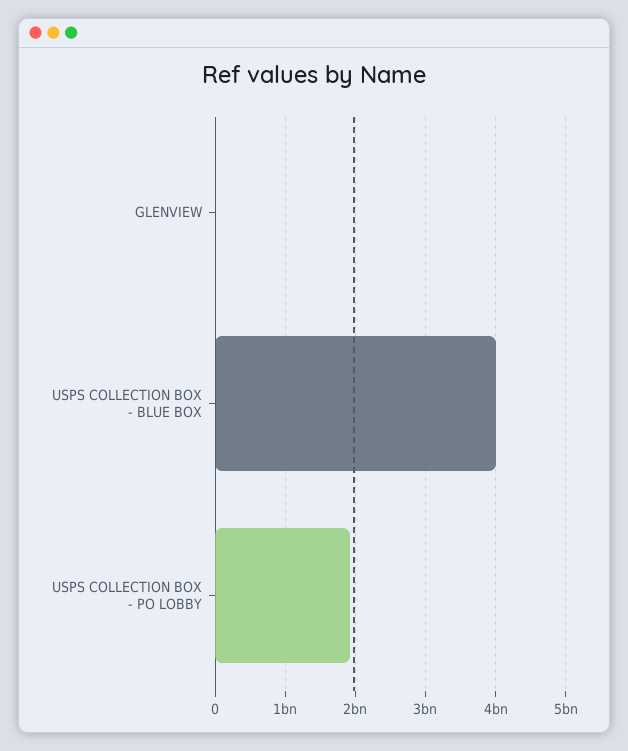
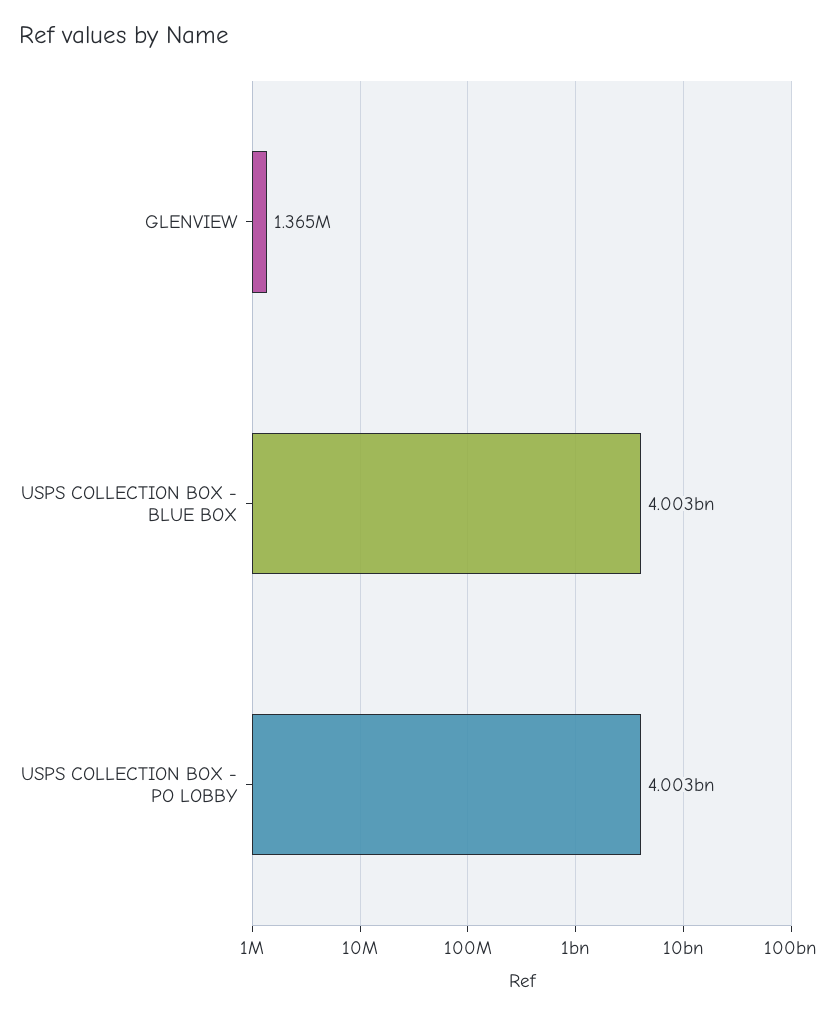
  {
    "GLENVIEW": 1365000,
    "USPS COLLECTION BOX - BLUE BOX": 4003000000,
-   "USPS COLLECTION BOX - PO LOBBY": 1900000000
+   "USPS COLLECTION BOX - PO LOBBY": 4003000000
  }

